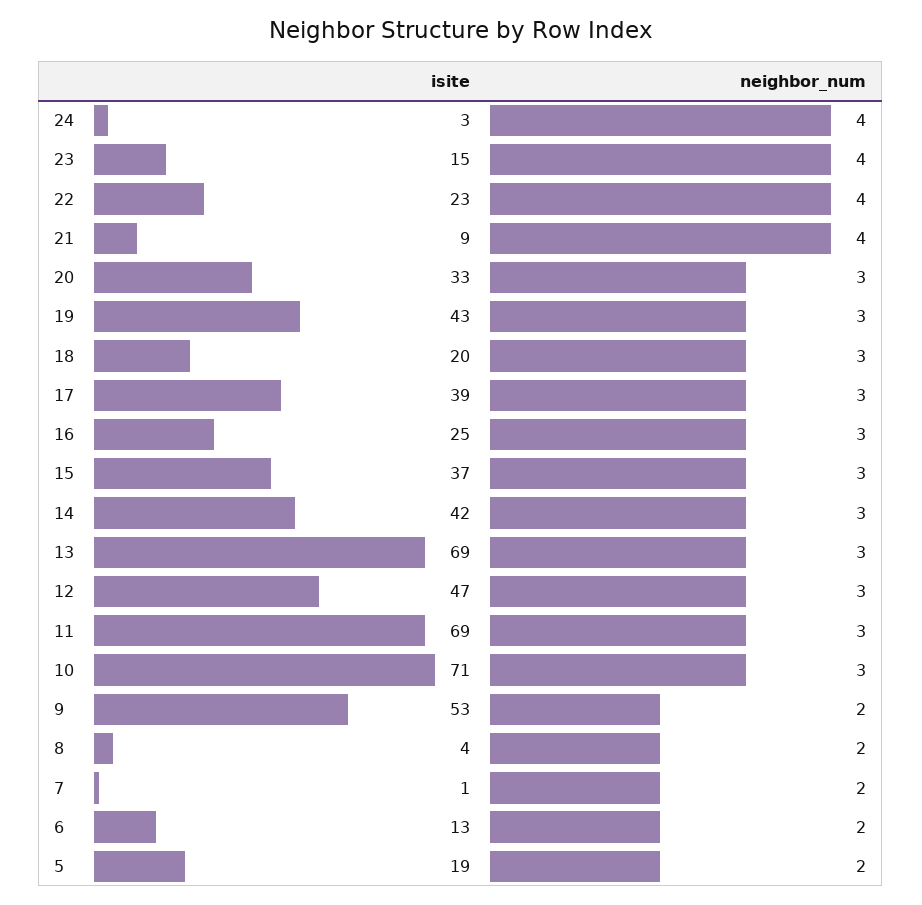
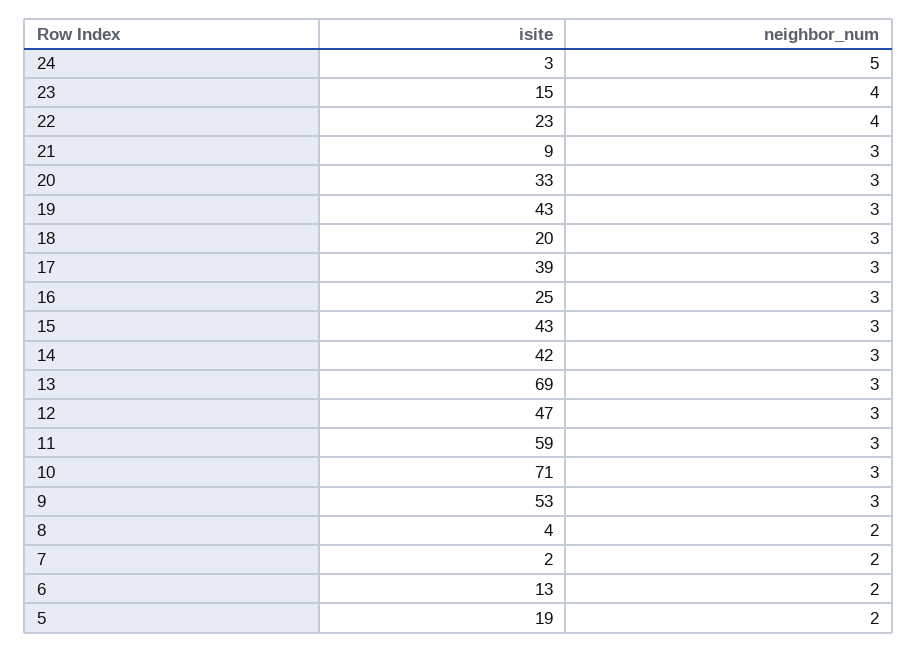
  {
    "isite": {
      "24": 3,
      "23": 15,
      "22": 23,
      "21": 9,
      "20": 33,
      "19": 43,
      "18": 20,
      "17": 39,
      "16": 25,
-     "15": 37,
+     "15": 43,
      "14": 42,
      "13": 69,
      "12": 47,
-     "11": 69,
+     "11": 59,
      "10": 71,
      "9": 53,
      "8": 4,
-     "7": 1,
+     "7": 2,
      "6": 13,
      "5": 19
    },
    "neighbor_num": {
-     "24": 4,
+     "24": 5,
      "23": 4,
      "22": 4,
-     "21": 4,
+     "21": 3,
      "20": 3,
      "19": 3,
      "18": 3,
      "17": 3,
      "16": 3,
      "15": 3,
      "14": 3,
      "13": 3,
      "12": 3,
      "11": 3,
      "10": 3,
-     "9": 2,
+     "9": 3,
      "8": 2,
      "7": 2,
      "6": 2,
      "5": 2
    }
  }

